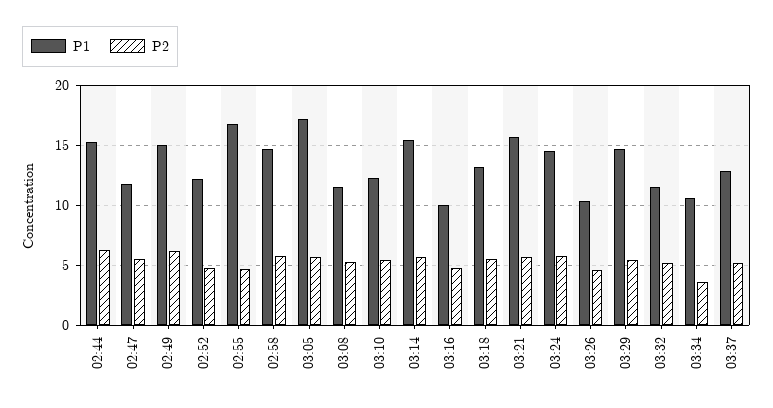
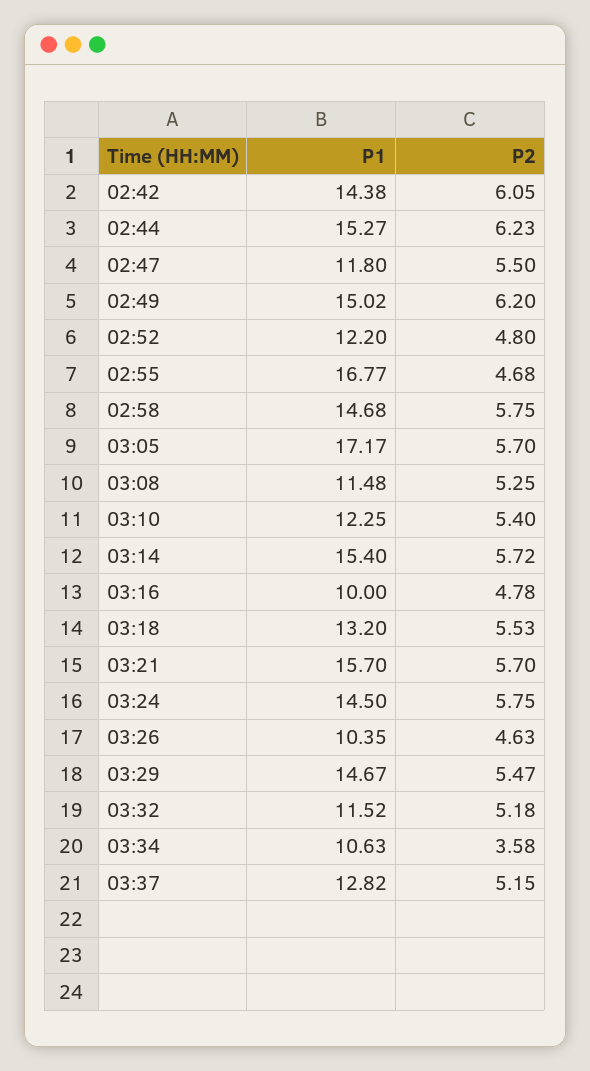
  {
    "P1": {
      "02:44": 15.27,
      "02:47": 11.8,
      "02:49": 15.02,
      "02:52": 12.2,
      "02:55": 16.77,
      "02:58": 14.68,
      "03:05": 17.17,
      "03:08": 11.48,
      "03:10": 12.25,
      "03:14": 15.4,
      "03:16": 10,
      "03:18": 13.2,
      "03:21": 15.7,
      "03:24": 14.5,
      "03:26": 10.35,
      "03:29": 14.67,
      "03:32": 11.52,
      "03:34": 10.63,
-     "03:37": 12.82
+     "03:37": 12.82,
+     "02:42": 14.38
    },
    "P2": {
      "02:44": 6.23,
      "02:47": 5.5,
      "02:49": 6.2,
      "02:52": 4.8,
      "02:55": 4.68,
      "02:58": 5.75,
      "03:05": 5.7,
      "03:08": 5.25,
      "03:10": 5.4,
      "03:14": 5.72,
      "03:16": 4.78,
      "03:18": 5.53,
      "03:21": 5.7,
      "03:24": 5.75,
      "03:26": 4.63,
      "03:29": 5.47,
      "03:32": 5.18,
      "03:34": 3.58,
-     "03:37": 5.15
+     "03:37": 5.15,
+     "02:42": 6.05
    }
  }

